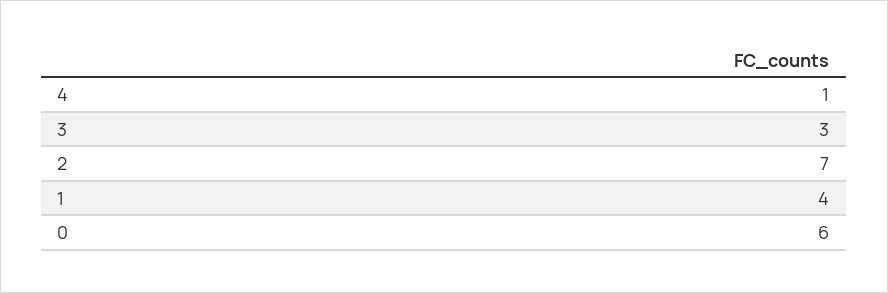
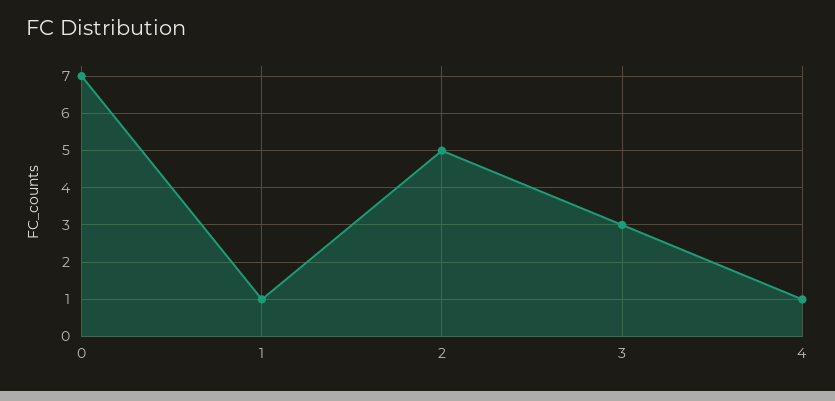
  {
    "4": 1,
    "3": 3,
-   "2": 7,
+   "2": 5,
-   "1": 4,
+   "1": 1,
-   "0": 6
+   "0": 7
  }

